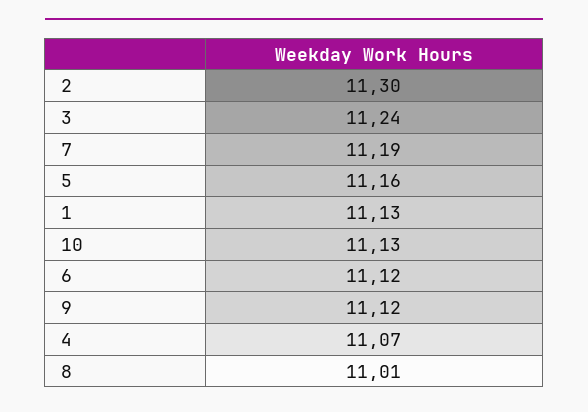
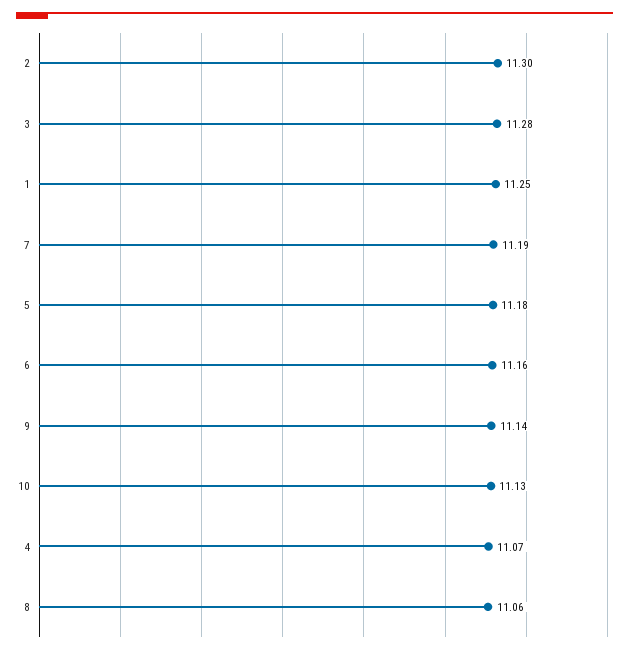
  {
    "2": 11.3,
-   "3": 11.24,
+   "3": 11.28,
    "7": 11.19,
-   "5": 11.16,
+   "5": 11.18,
-   "1": 11.13,
+   "1": 11.25,
    "10": 11.13,
-   "6": 11.12,
+   "6": 11.16,
-   "9": 11.12,
+   "9": 11.14,
    "4": 11.07,
-   "8": 11.01
+   "8": 11.06
  }

